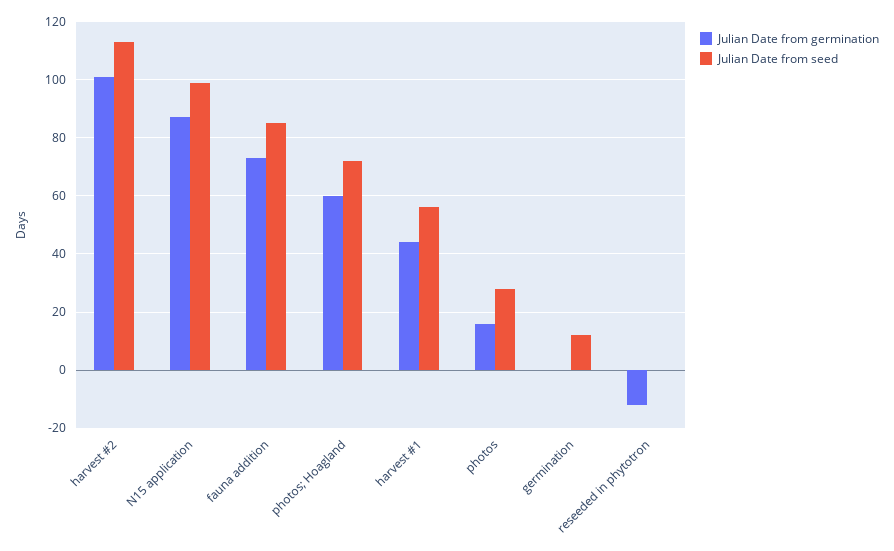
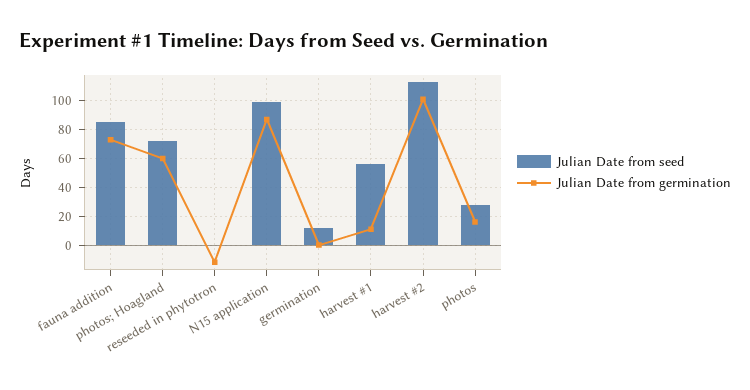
  {
    "Julian Date from germination": {
      "harvest #2": 100,
      "N15 application": 85,
      "fauna addition": 75,
      "photos; Hoagland": 60,
-     "harvest #1": 45,
+     "harvest #1": 10,
      "photos": 15,
      "germination": 0,
      "reseeded in phytotron": -10
    },
    "Julian Date from seed": {
      "harvest #2": 115,
      "N15 application": 100,
      "fauna addition": 85,
      "photos; Hoagland": 70,
      "harvest #1": 55,
      "photos": 30,
      "germination": 10,
      "reseeded in phytotron": 0
    }
  }

